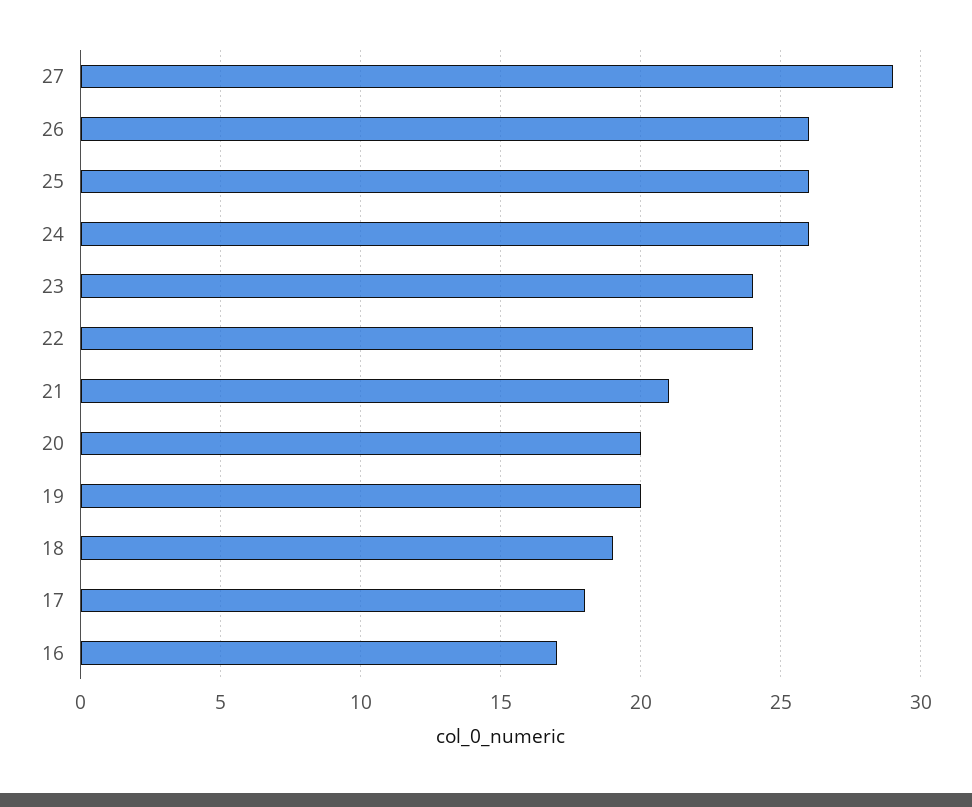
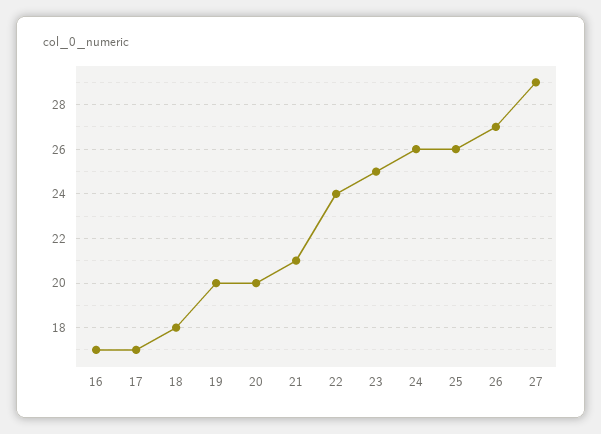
  {
    "27": 29,
-   "26": 26,
+   "26": 27,
    "25": 26,
    "24": 26,
-   "23": 24,
+   "23": 25,
    "22": 24,
    "21": 21,
    "20": 20,
    "19": 20,
-   "18": 19,
+   "18": 18,
-   "17": 18,
+   "17": 17,
    "16": 17
  }

